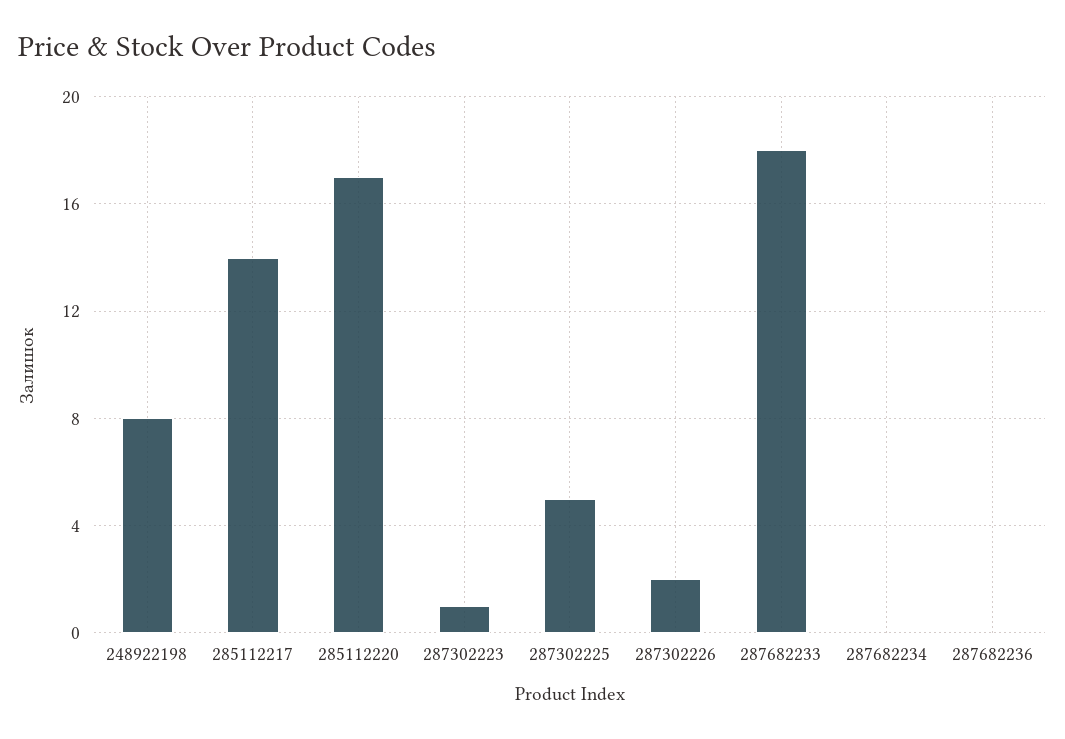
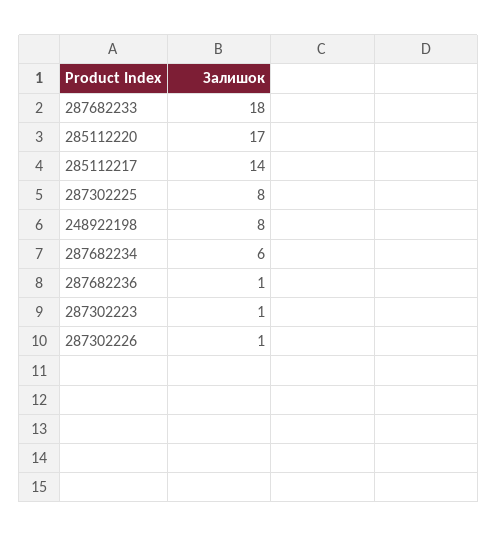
  {
    "248922198": 8,
    "285112217": 14,
    "285112220": 17,
    "287302223": 1,
-   "287302225": 5,
+   "287302225": 8,
-   "287302226": 2,
+   "287302226": 1,
    "287682233": 18,
-   "287682234": 0,
+   "287682234": 6,
-   "287682236": 0
+   "287682236": 1
  }

